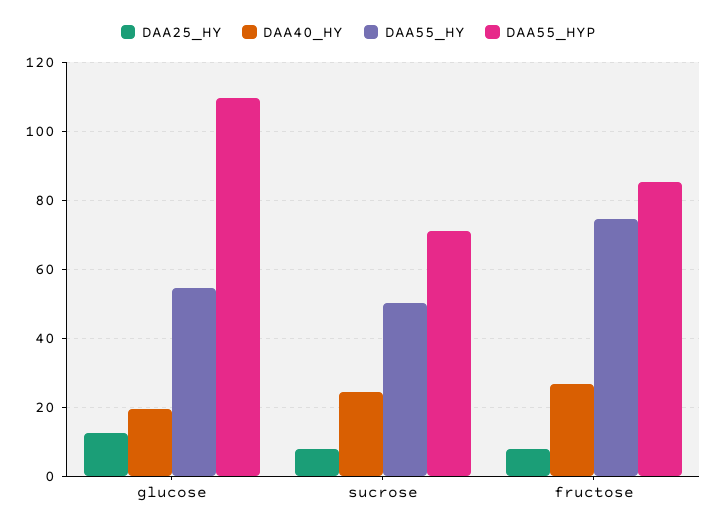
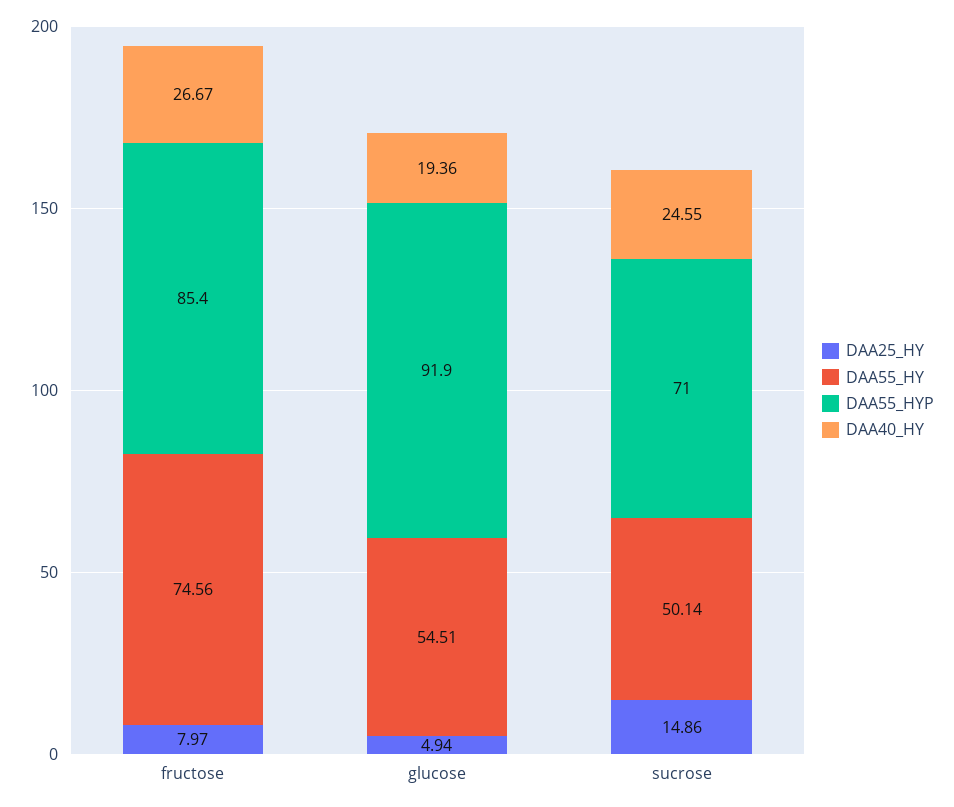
  {
    "DAA25_HY": {
-     "glucose": 12,
+     "glucose": 4.94,
-     "sucrose": 8,
+     "sucrose": 14.86,
      "fructose": 7.97
    },
    "DAA40_HY": {
      "glucose": 19.36,
      "sucrose": 24.55,
      "fructose": 26.67
    },
    "DAA55_HY": {
      "glucose": 54.51,
      "sucrose": 50.14,
      "fructose": 74.56
    },
    "DAA55_HYP": {
-     "glucose": 110,
+     "glucose": 91.9,
      "sucrose": 71,
      "fructose": 85.4
    }
  }

